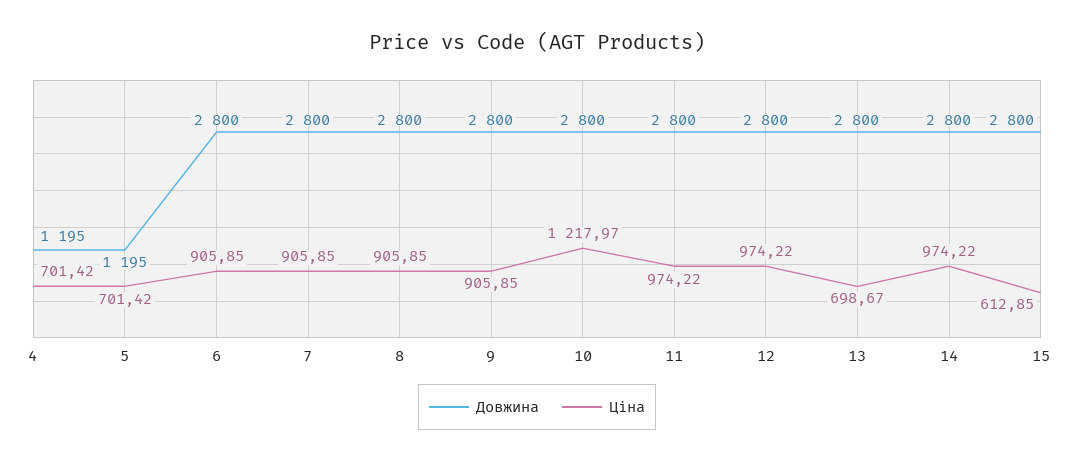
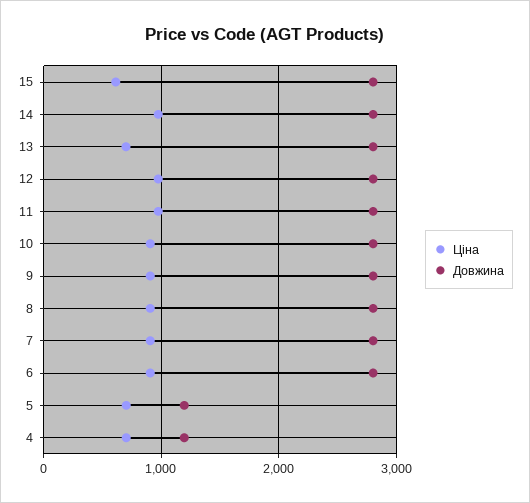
  {
    "Довжина": {
      "4": 1195,
      "5": 1195,
      "6": 2800,
      "7": 2800,
      "8": 2800,
      "9": 2800,
      "10": 2800,
      "11": 2800,
      "12": 2800,
      "13": 2800,
      "14": 2800,
      "15": 2800
    },
    "Ціна": {
      "4": 701.42,
      "5": 701.42,
      "6": 905.85,
      "7": 905.85,
      "8": 905.85,
      "9": 905.85,
-     "10": 1217.97,
+     "10": 900,
      "11": 974.22,
      "12": 974.22,
      "13": 698.67,
      "14": 974.22,
      "15": 612.85
    }
  }

